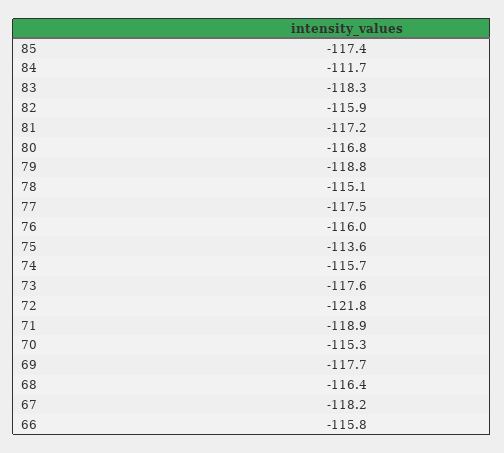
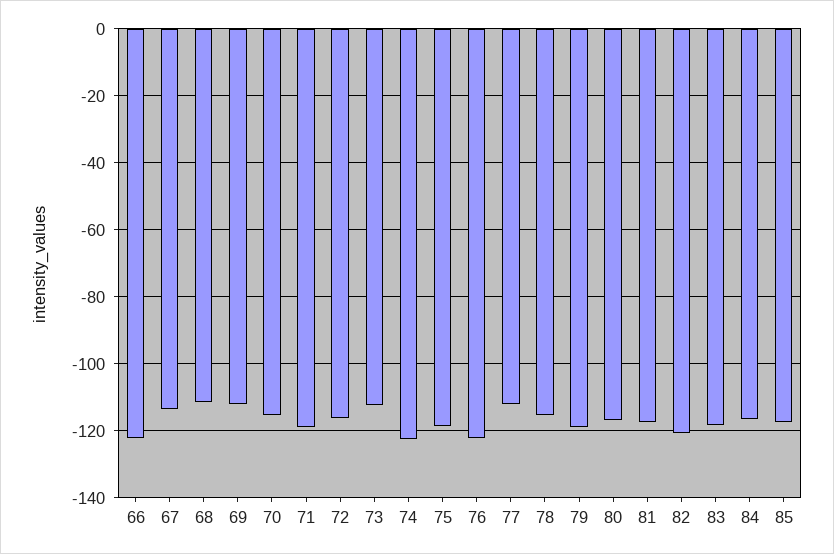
  {
    "85": -117.4,
-   "84": -111.7,
+   "84": -116,
    "83": -118.3,
-   "82": -115.9,
+   "82": -120,
    "81": -117.2,
    "80": -116.8,
    "79": -118.8,
    "78": -115.1,
-   "77": -117.5,
+   "77": -112,
-   "76": -116,
+   "76": -122,
-   "75": -113.6,
+   "75": -118,
-   "74": -115.7,
+   "74": -122,
-   "73": -117.6,
+   "73": -112,
-   "72": -121.8,
+   "72": -116,
    "71": -118.9,
    "70": -115.3,
-   "69": -117.7,
+   "69": -112,
-   "68": -116.4,
+   "68": -112,
-   "67": -118.2,
+   "67": -114,
-   "66": -115.8
+   "66": -122
  }

